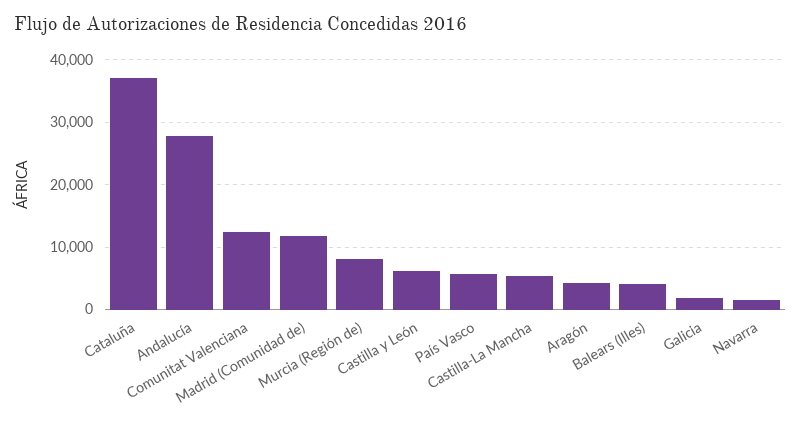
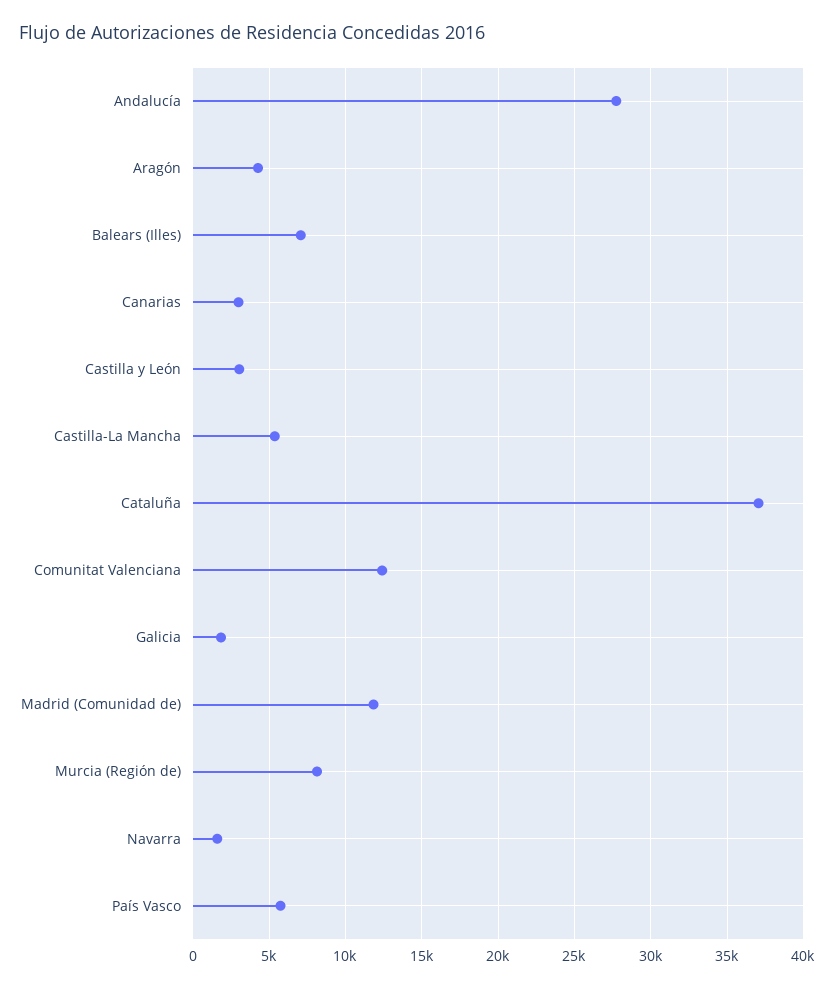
  {
    "Cataluña": 37000,
    "Andalucía": 27500,
    "Comunitat Valenciana": 12500,
    "Madrid (Comunidad de)": 12000,
    "Murcia (Región de)": 8000,
-   "Castilla y León": 6000,
+   "Castilla y León": 3000,
    "País Vasco": 6000,
    "Castilla-La Mancha": 5500,
    "Aragón": 4500,
-   "Balears (Illes)": 4000,
+   "Balears (Illes)": 7000,
    "Galicia": 2000,
-   "Navarra": 1500
+   "Navarra": 1500,
+   "Canarias": 3000
  }

